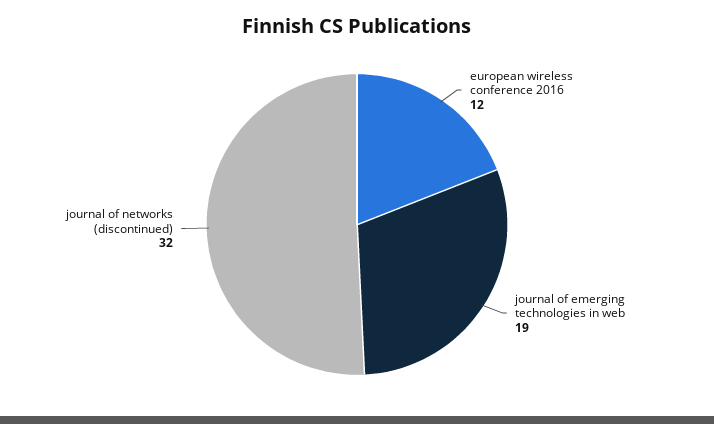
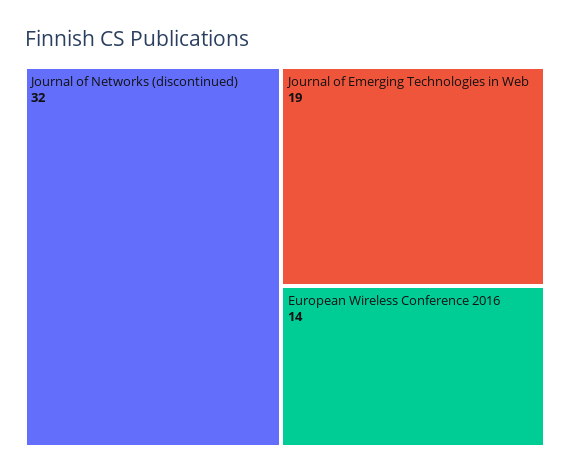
  {
-   "european wireless conference 2016": 12,
+   "european wireless conference 2016": 14,
    "journal of emerging technologies in web": 19,
    "journal of networks (discontinued)": 32
  }

